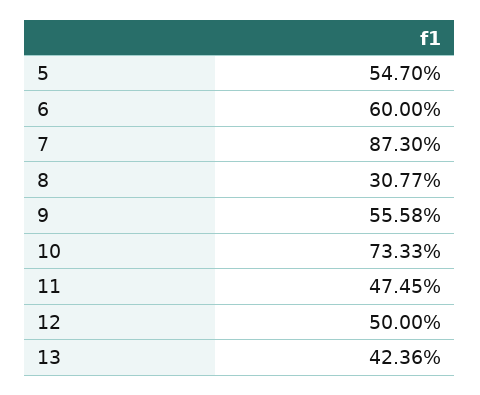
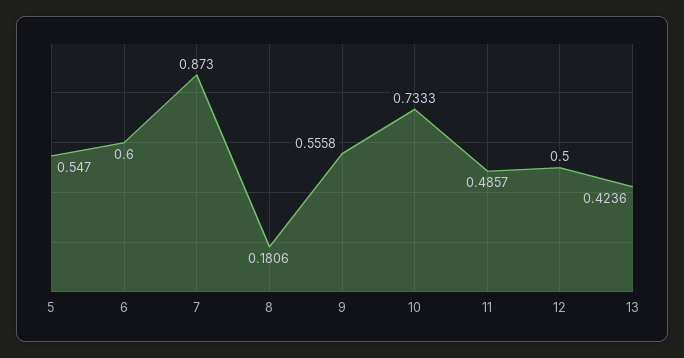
  {
    "5": 0.547,
    "6": 0.6,
    "7": 0.873,
-   "8": 0.3077,
+   "8": 0.1806,
    "9": 0.5558,
    "10": 0.7333,
-   "11": 0.4745,
+   "11": 0.4857,
    "12": 0.5,
    "13": 0.4236
  }

